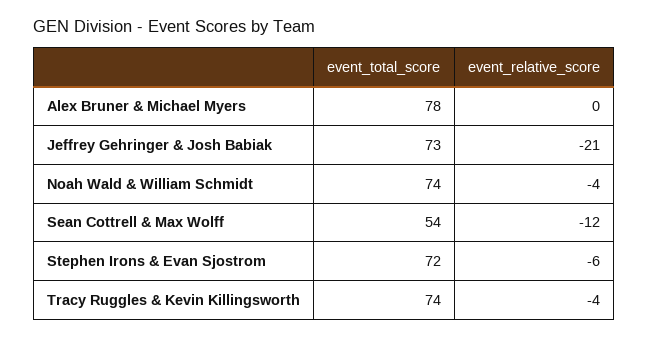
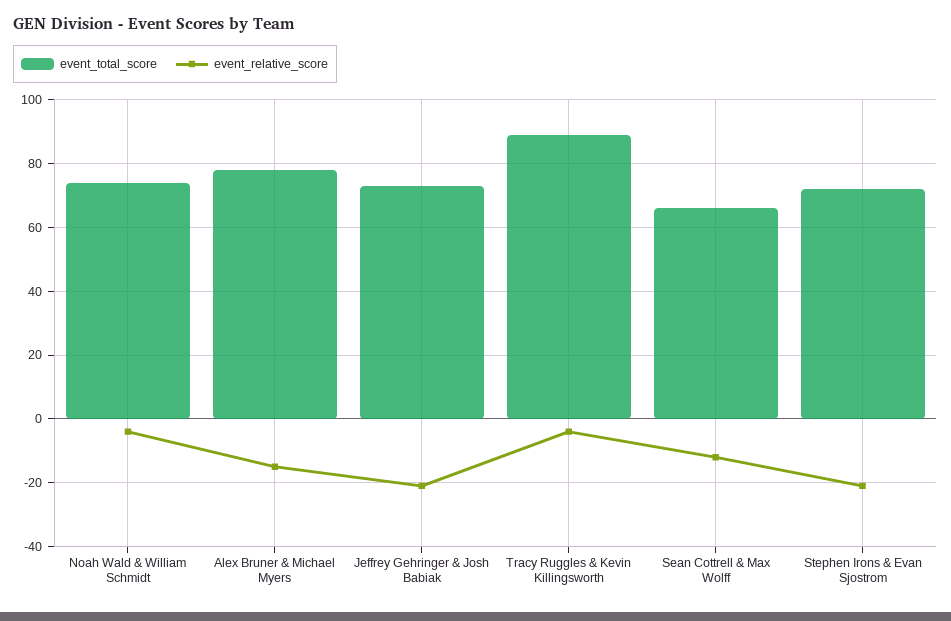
  {
    "event_total_score": {
      "Alex Bruner & Michael Myers": 78,
      "Jeffrey Gehringer & Josh Babiak": 73,
      "Noah Wald & William Schmidt": 74,
-     "Sean Cottrell & Max Wolff": 54,
+     "Sean Cottrell & Max Wolff": 65,
      "Stephen Irons & Evan Sjostrom": 72,
-     "Tracy Ruggles & Kevin Killingsworth": 74
+     "Tracy Ruggles & Kevin Killingsworth": 90
    },
    "event_relative_score": {
-     "Alex Bruner & Michael Myers": 0,
+     "Alex Bruner & Michael Myers": -15,
      "Jeffrey Gehringer & Josh Babiak": -21,
      "Noah Wald & William Schmidt": -4,
      "Sean Cottrell & Max Wolff": -12,
-     "Stephen Irons & Evan Sjostrom": -6,
+     "Stephen Irons & Evan Sjostrom": -20,
      "Tracy Ruggles & Kevin Killingsworth": -4
    }
  }

